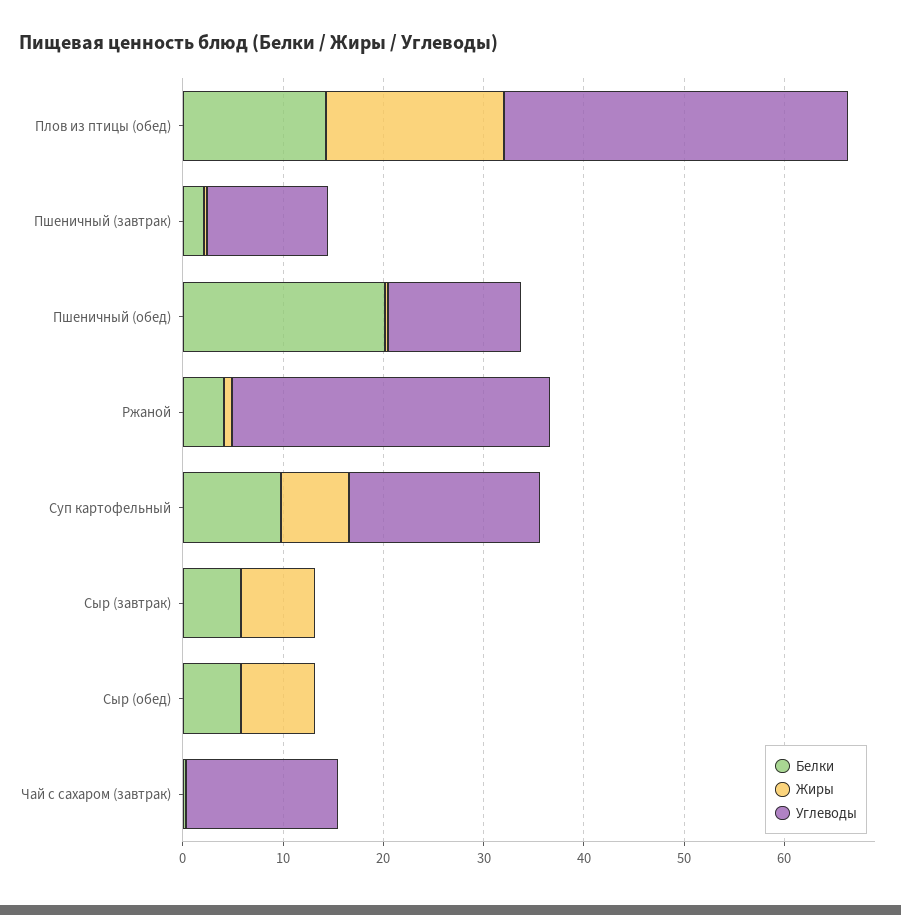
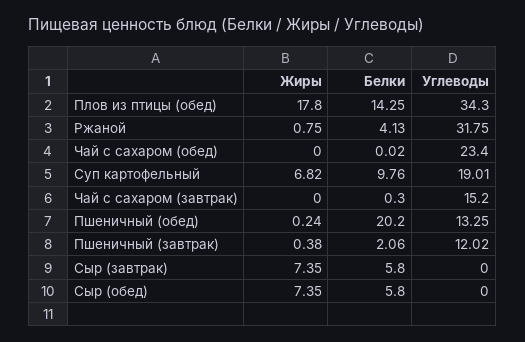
  {
    "Белки": {
      "Плов из птицы (обед)": 14.25,
      "Пшеничный (завтрак)": 2.06,
      "Пшеничный (обед)": 20.2,
      "Ржаной": 4.13,
      "Суп картофельный": 9.76,
      "Сыр (завтрак)": 5.8,
      "Сыр (обед)": 5.8,
-     "Чай с сахаром (завтрак)": 0.3
+     "Чай с сахаром (завтрак)": 0.3,
+     "Чай с сахаром (обед)": 0.02
    },
    "Жиры": {
      "Плов из птицы (обед)": 17.8,
      "Пшеничный (завтрак)": 0.38,
      "Пшеничный (обед)": 0.24,
      "Ржаной": 0.75,
      "Суп картофельный": 6.82,
      "Сыр (завтрак)": 7.35,
      "Сыр (обед)": 7.35,
-     "Чай с сахаром (завтрак)": 0
+     "Чай с сахаром (завтрак)": 0,
+     "Чай с сахаром (обед)": 0
    },
    "Углеводы": {
      "Плов из птицы (обед)": 34.3,
      "Пшеничный (завтрак)": 12.02,
      "Пшеничный (обед)": 13.25,
      "Ржаной": 31.75,
      "Суп картофельный": 19.01,
      "Сыр (завтрак)": 0,
      "Сыр (обед)": 0,
-     "Чай с сахаром (завтрак)": 15.2
+     "Чай с сахаром (завтрак)": 15.2,
+     "Чай с сахаром (обед)": 23.4
    }
  }

